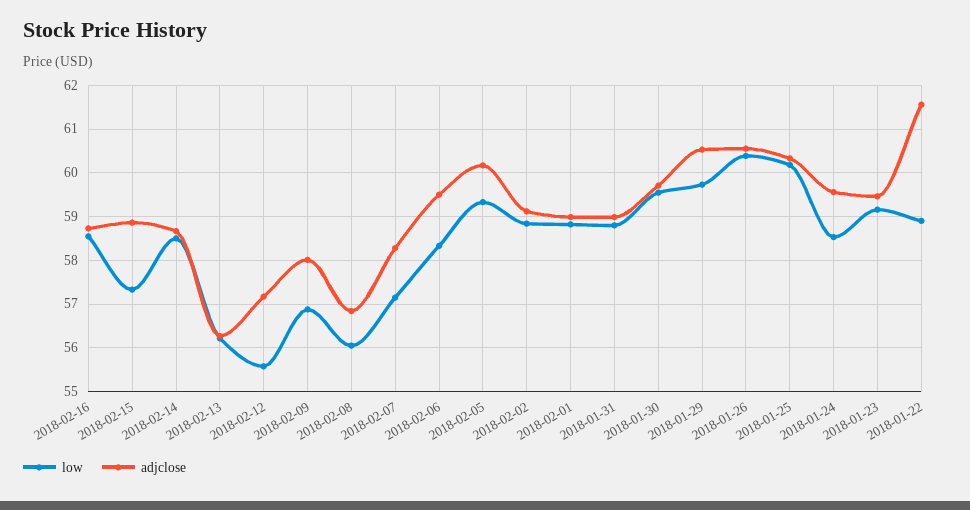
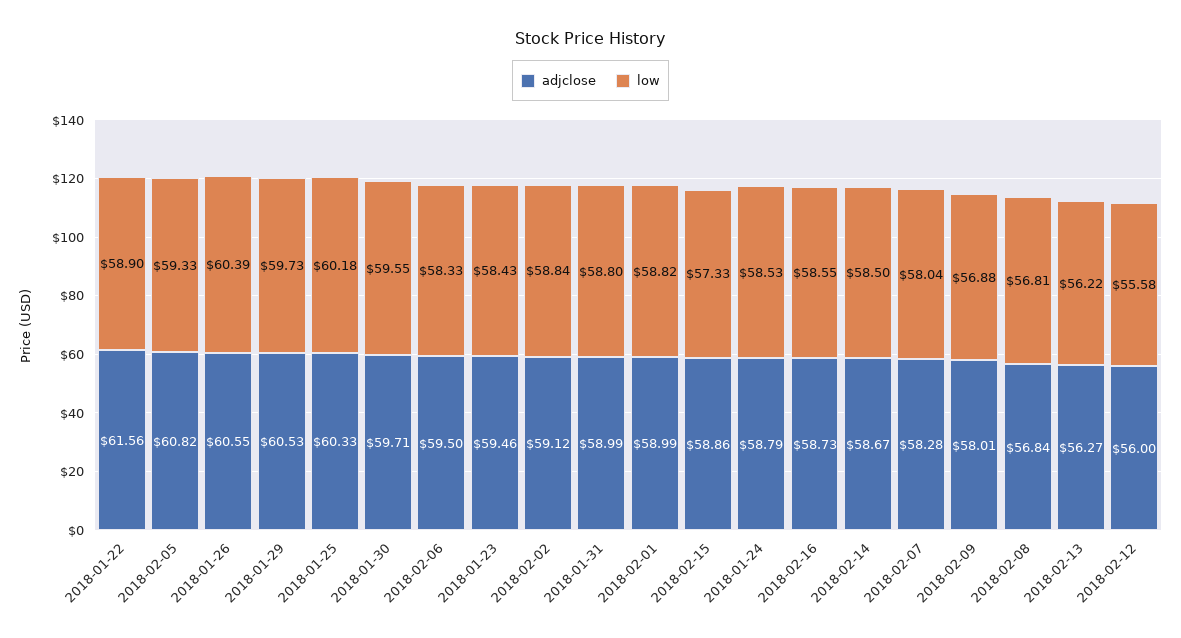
  {
    "low": {
      "2018-02-16": 58.55,
      "2018-02-15": 57.33,
      "2018-02-14": 58.5,
      "2018-02-13": 56.22,
      "2018-02-12": 55.58,
      "2018-02-09": 56.88,
-     "2018-02-08": 56,
+     "2018-02-08": 56.81,
-     "2018-02-07": 57.2,
+     "2018-02-07": 58.04,
      "2018-02-06": 58.33,
      "2018-02-05": 59.33,
      "2018-02-02": 58.84,
      "2018-02-01": 58.82,
      "2018-01-31": 58.8,
      "2018-01-30": 59.55,
      "2018-01-29": 59.73,
      "2018-01-26": 60.39,
      "2018-01-25": 60.18,
      "2018-01-24": 58.53,
-     "2018-01-23": 59.2,
+     "2018-01-23": 58.43,
      "2018-01-22": 58.9
    },
    "adjclose": {
      "2018-02-16": 58.73,
      "2018-02-15": 58.86,
      "2018-02-14": 58.67,
      "2018-02-13": 56.27,
-     "2018-02-12": 57.2,
+     "2018-02-12": 56,
      "2018-02-09": 58.01,
      "2018-02-08": 56.84,
      "2018-02-07": 58.28,
      "2018-02-06": 59.5,
-     "2018-02-05": 60.2,
+     "2018-02-05": 60.82,
      "2018-02-02": 59.12,
      "2018-02-01": 58.99,
      "2018-01-31": 58.99,
      "2018-01-30": 59.71,
      "2018-01-29": 60.53,
      "2018-01-26": 60.55,
      "2018-01-25": 60.33,
-     "2018-01-24": 59.6,
+     "2018-01-24": 58.79,
      "2018-01-23": 59.46,
      "2018-01-22": 61.56
    }
  }

